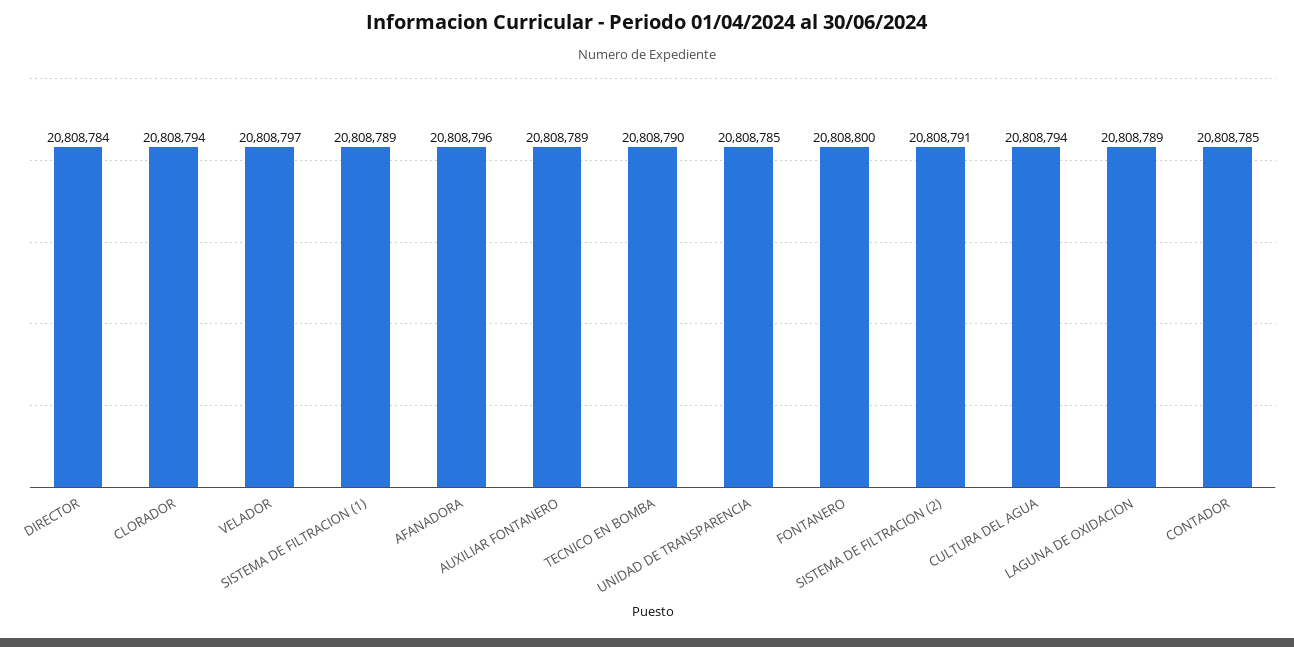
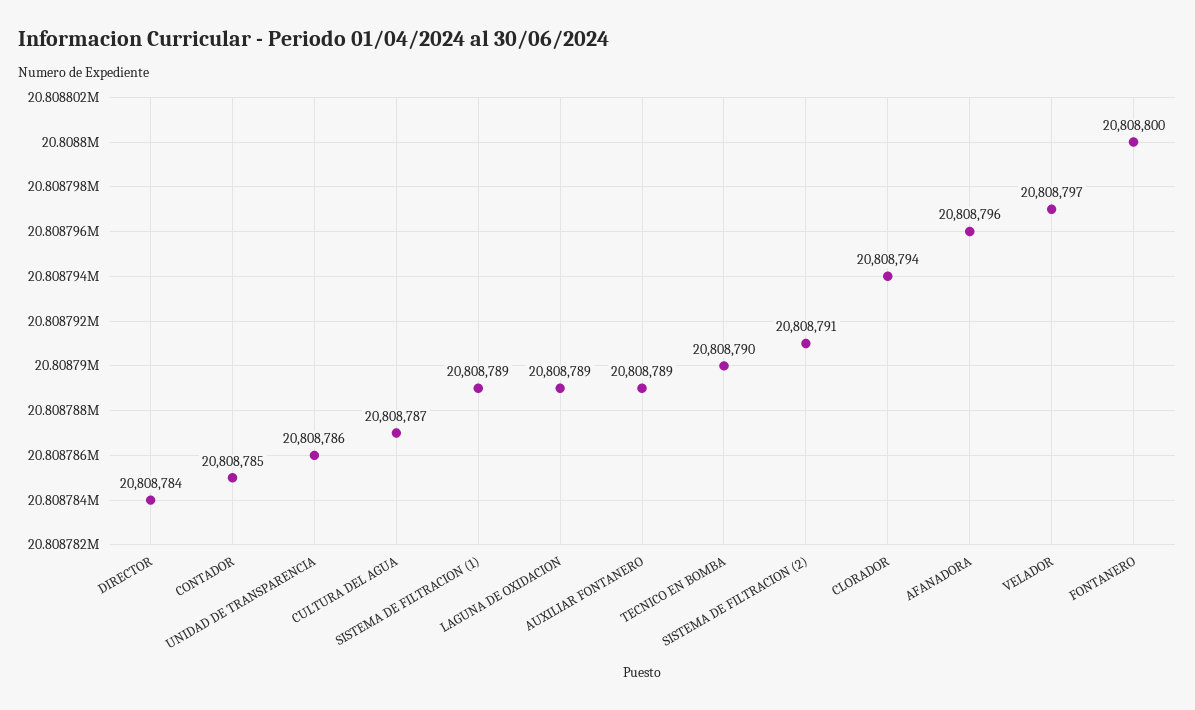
  {
    "DIRECTOR": 20808784,
    "CLORADOR": 20808794,
    "VELADOR": 20808797,
    "SISTEMA DE FILTRACION (1)": 20808789,
    "AFANADORA": 20808796,
    "AUXILIAR FONTANERO": 20808789,
    "TECNICO EN BOMBA": 20808790,
-   "UNIDAD DE TRANSPARENCIA": 20808785,
+   "UNIDAD DE TRANSPARENCIA": 20808786,
    "FONTANERO": 20808800,
    "SISTEMA DE FILTRACION (2)": 20808791,
-   "CULTURA DEL AGUA": 20808794,
+   "CULTURA DEL AGUA": 20808787,
    "LAGUNA DE OXIDACION": 20808789,
    "CONTADOR": 20808785
  }

